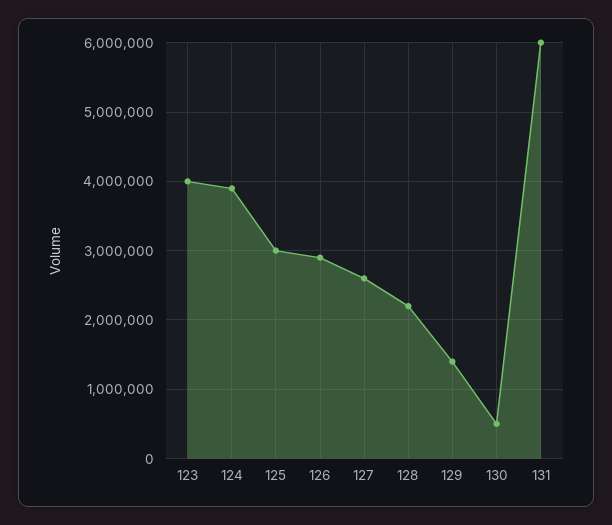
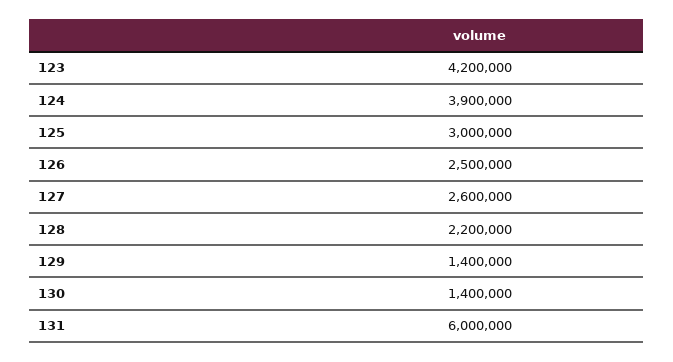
  {
-   "123": 4000000,
+   "123": 4200000,
    "124": 3900000,
    "125": 3000000,
-   "126": 2900000,
+   "126": 2500000,
    "127": 2600000,
    "128": 2200000,
    "129": 1400000,
-   "130": 500000,
+   "130": 1400000,
    "131": 6000000
  }

